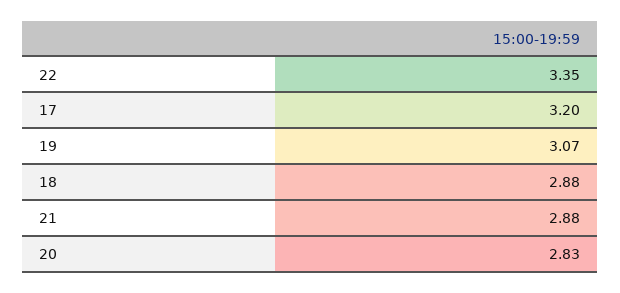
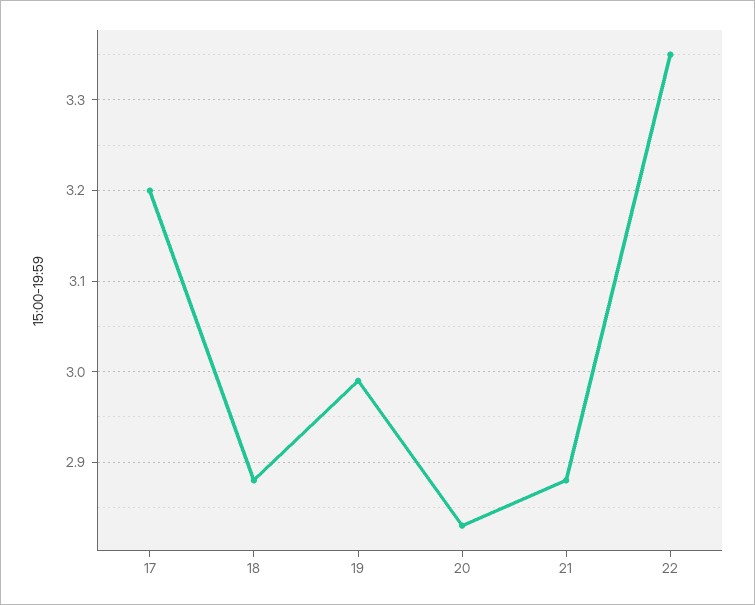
  {
    "22": 3.35,
    "17": 3.2,
-   "19": 3.07,
+   "19": 2.99,
    "18": 2.88,
    "21": 2.88,
    "20": 2.83
  }

